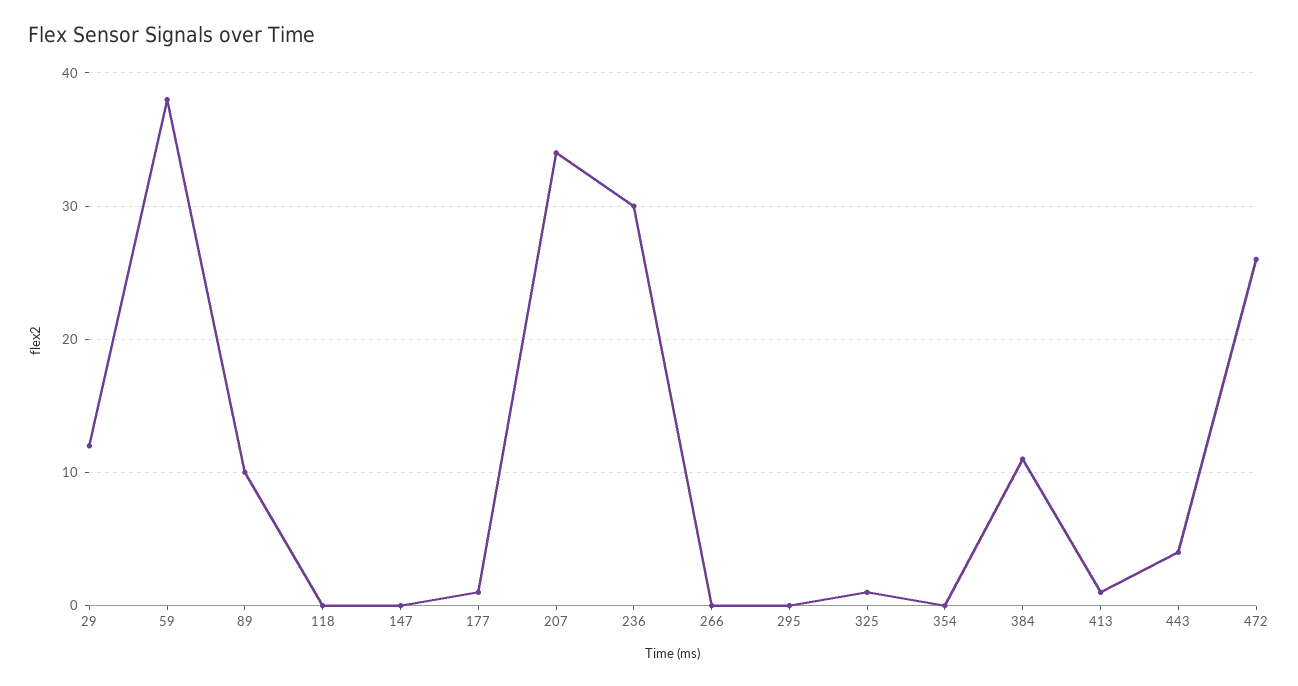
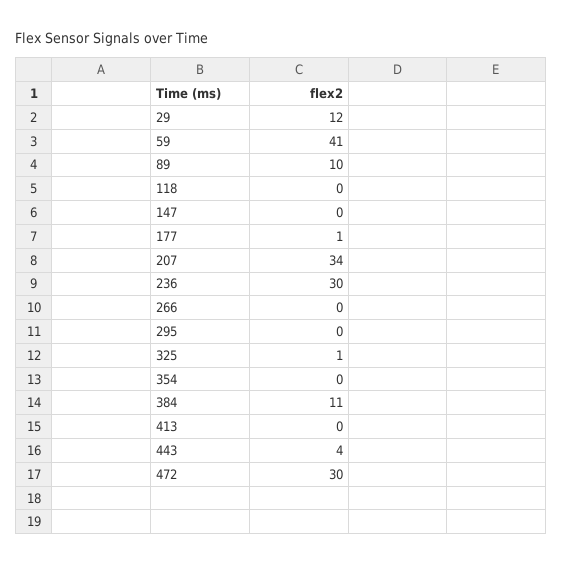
  {
    "29": 12,
-   "59": 38,
+   "59": 41,
    "89": 10,
    "118": 0,
    "147": 0,
    "177": 1,
    "207": 34,
    "236": 30,
    "266": 0,
    "295": 0,
    "325": 1,
    "354": 0,
    "384": 11,
-   "413": 1,
+   "413": 0,
    "443": 4,
-   "472": 26
+   "472": 30
  }

